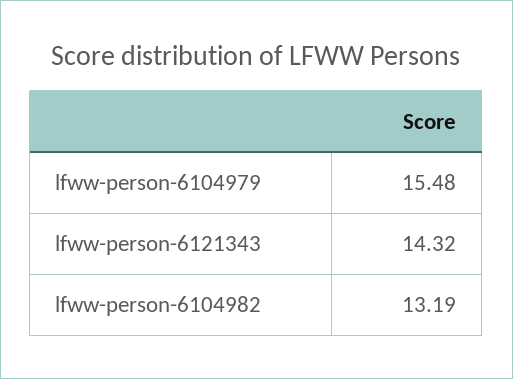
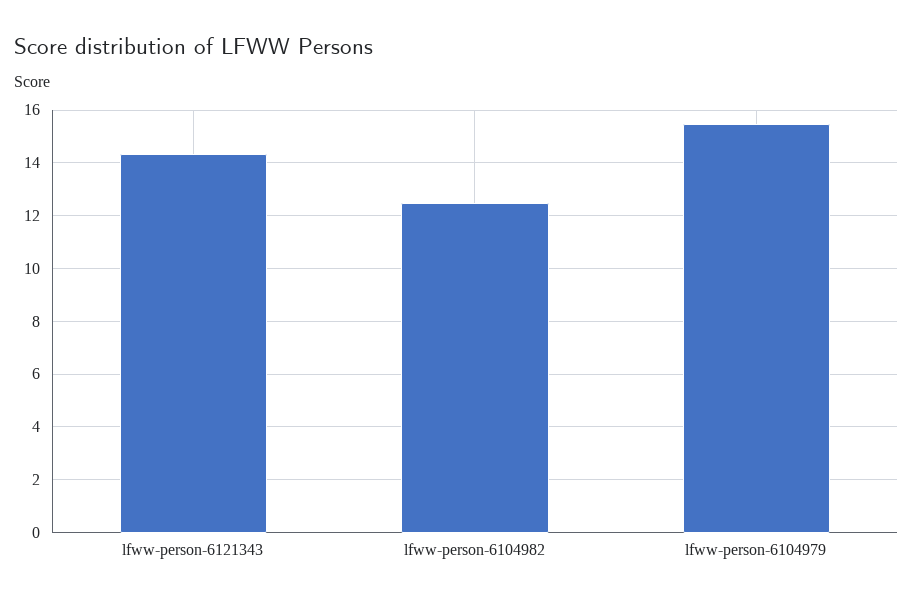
  {
    "lfww-person-6104979": 15.48,
    "lfww-person-6121343": 14.32,
-   "lfww-person-6104982": 13.19
+   "lfww-person-6104982": 12.5
  }

